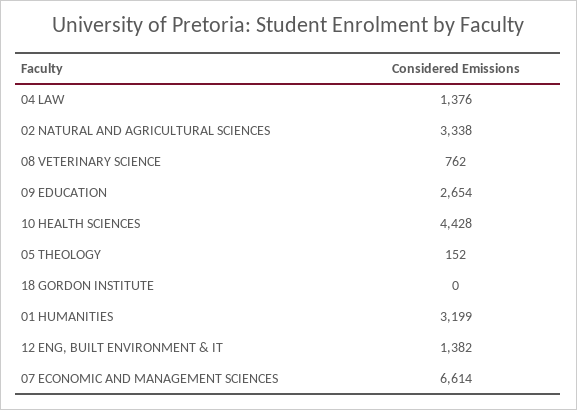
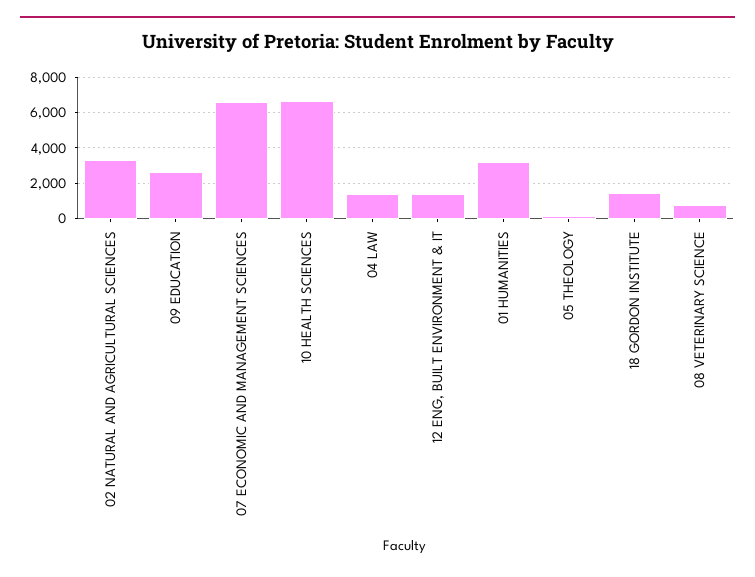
  {
    "04 LAW": 1376,
    "02 NATURAL AND AGRICULTURAL SCIENCES": 3338,
    "08 VETERINARY SCIENCE": 762,
    "09 EDUCATION": 2654,
-   "10 HEALTH SCIENCES": 4428,
+   "10 HEALTH SCIENCES": 6500,
    "05 THEOLOGY": 152,
-   "18 GORDON INSTITUTE": 0,
+   "18 GORDON INSTITUTE": 1500,
    "01 HUMANITIES": 3199,
    "12 ENG, BUILT ENVIRONMENT & IT": 1382,
    "07 ECONOMIC AND MANAGEMENT SCIENCES": 6614
  }

